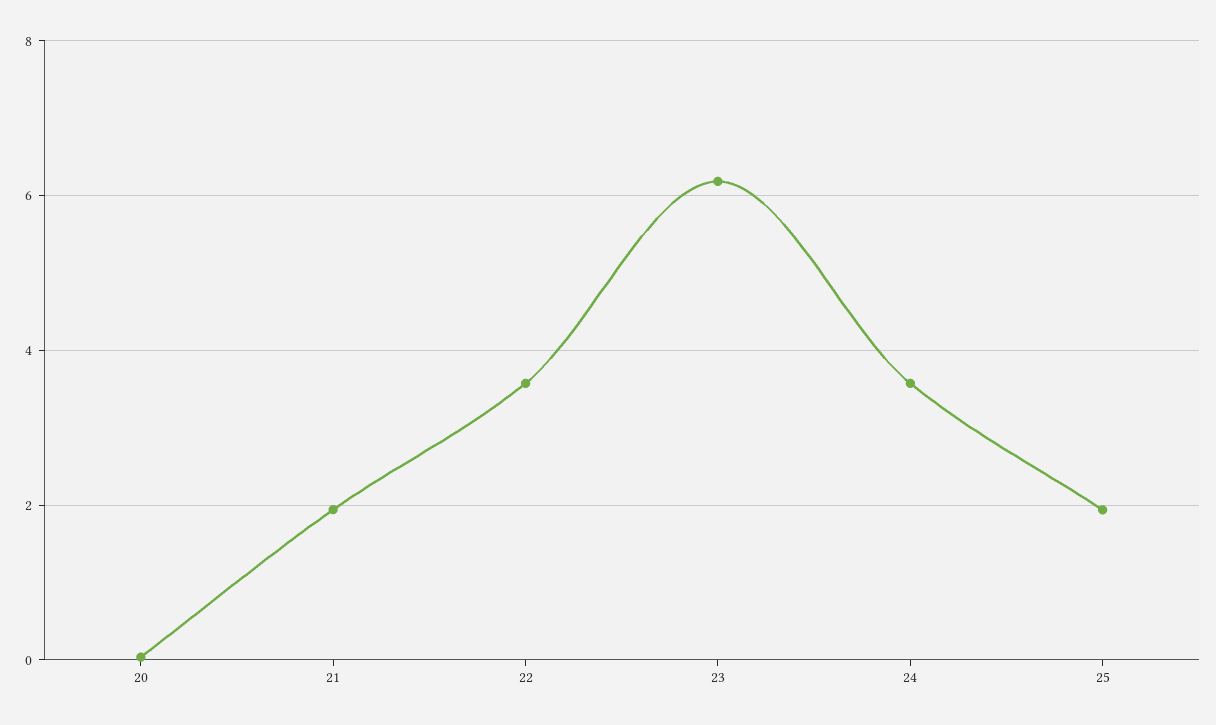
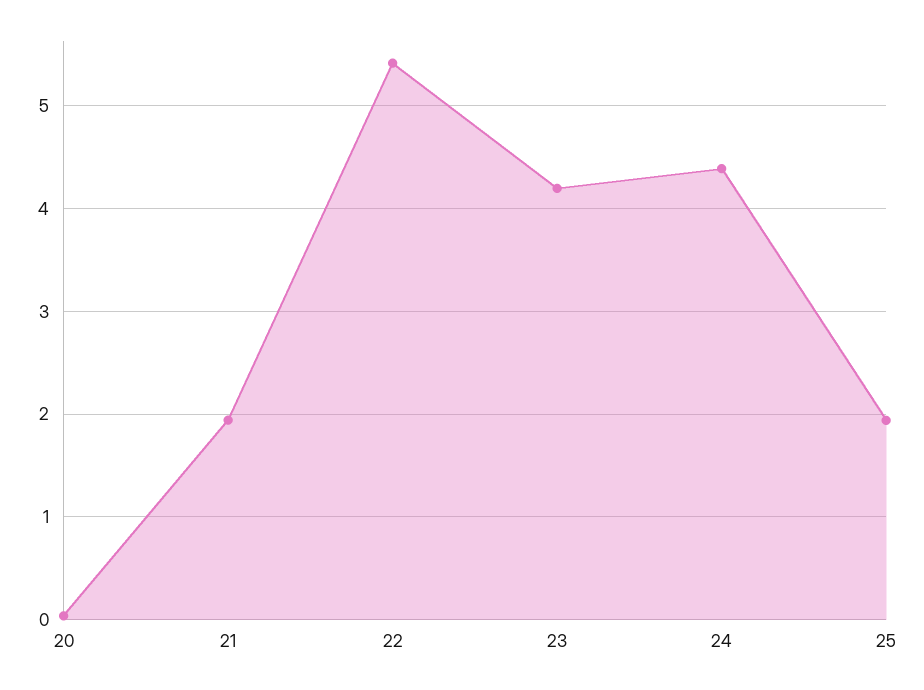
  {
    "20": 0,
    "21": 1.9,
-   "22": 3.6,
+   "22": 5.4,
-   "23": 6.2,
+   "23": 4.2,
-   "24": 3.6,
+   "24": 4.4,
    "25": 1.9
  }

